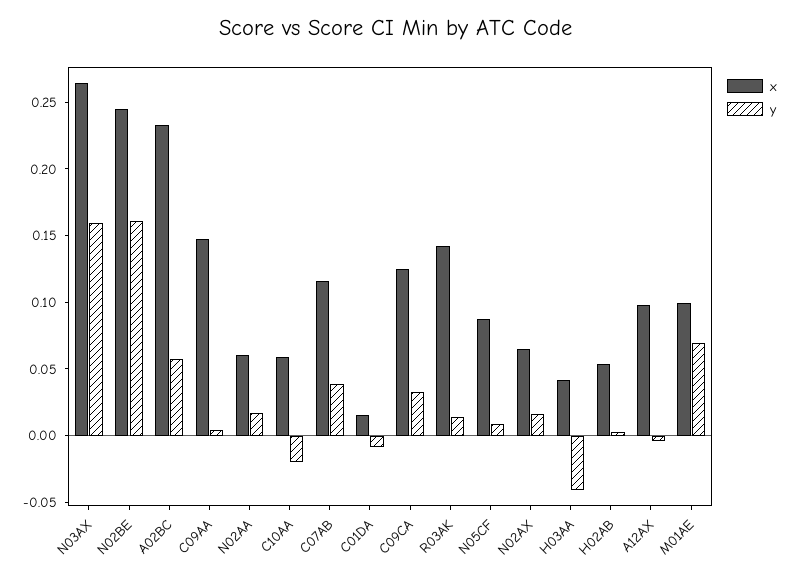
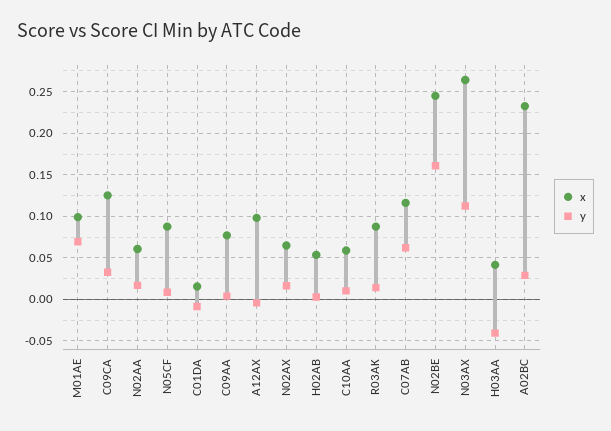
  {
    "x": {
      "N03AX": 0.26,
      "N02BE": 0.24,
      "A02BC": 0.23,
-     "C09AA": 0.15,
+     "C09AA": 0.08,
      "N02AA": 0.06,
      "C10AA": 0.06,
      "C07AB": 0.12,
      "C01DA": 0.02,
      "C09CA": 0.13,
-     "R03AK": 0.14,
+     "R03AK": 0.09,
      "N05CF": 0.09,
      "N02AX": 0.06,
      "H03AA": 0.04,
      "H02AB": 0.05,
      "A12AX": 0.1,
      "M01AE": 0.1
    },
    "y": {
-     "N03AX": 0.16,
+     "N03AX": 0.11,
      "N02BE": 0.16,
-     "A02BC": 0.06,
+     "A02BC": 0.03,
      "C09AA": 0,
      "N02AA": 0.02,
-     "C10AA": -0.02,
+     "C10AA": 0.01,
-     "C07AB": 0.04,
+     "C07AB": 0.06,
      "C01DA": -0.01,
      "C09CA": 0.03,
      "R03AK": 0.01,
      "N05CF": 0.01,
      "N02AX": 0.02,
      "H03AA": -0.04,
      "H02AB": 0,
      "A12AX": 0,
      "M01AE": 0.07
    }
  }

